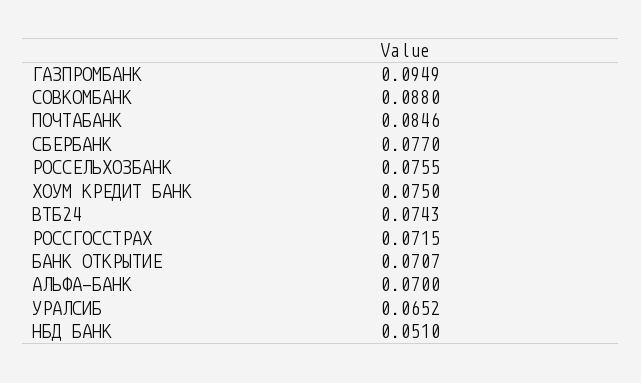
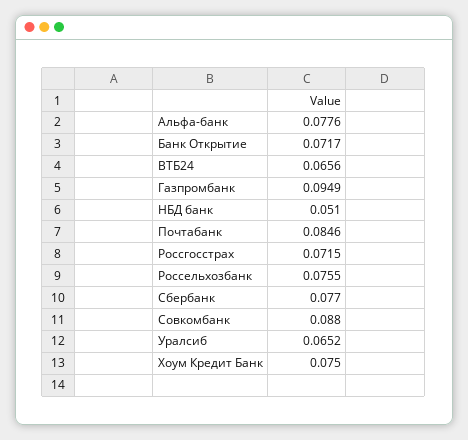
  {
    "ГАЗПРОМБАНК": 0.0949,
    "СОВКОМБАНК": 0.088,
    "ПОЧТАБАНК": 0.0846,
    "СБЕРБАНК": 0.077,
    "РОССЕЛЬХОЗБАНК": 0.0755,
    "ХОУМ КРЕДИТ БАНК": 0.075,
-   "ВТБ24": 0.0743,
+   "ВТБ24": 0.0656,
    "РОССГОССТРАХ": 0.0715,
-   "БАНК ОТКРЫТИЕ": 0.0707,
+   "БАНК ОТКРЫТИЕ": 0.0717,
-   "АЛЬФА-БАНК": 0.07,
+   "АЛЬФА-БАНК": 0.0776,
    "УРАЛСИБ": 0.0652,
    "НБД БАНК": 0.051
  }

